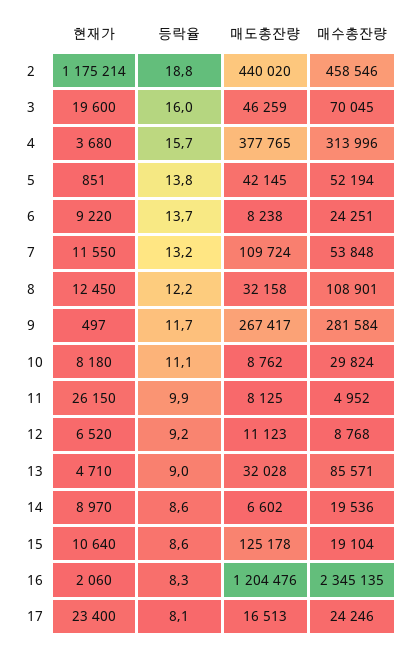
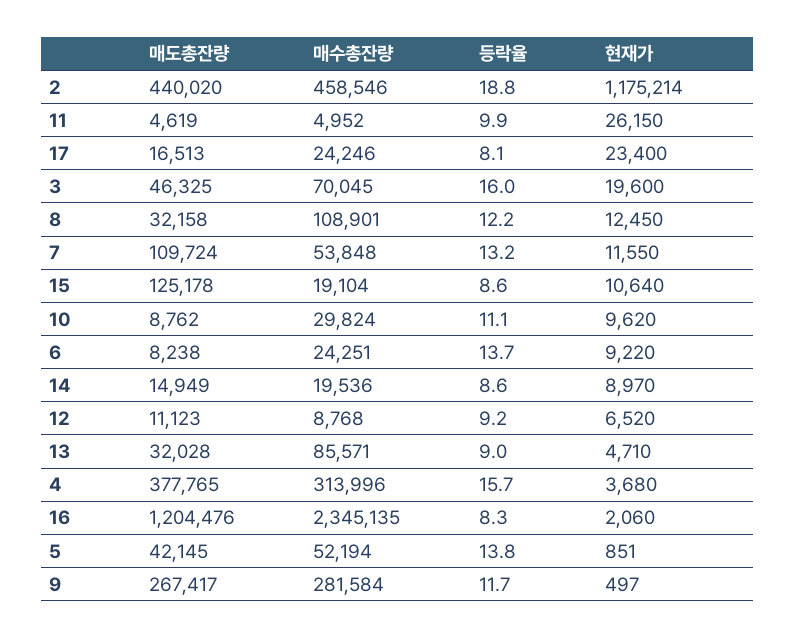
  {
    "현재가": {
      "2": 1175214,
      "3": 19600,
      "4": 3680,
      "5": 851,
      "6": 9220,
      "7": 11550,
      "8": 12450,
      "9": 497,
-     "10": 8180,
+     "10": 9620,
      "11": 26150,
      "12": 6520,
      "13": 4710,
      "14": 8970,
      "15": 10640,
      "16": 2060,
      "17": 23400
    },
    "등락율": {
      "2": 18.8,
      "3": 16,
      "4": 15.7,
      "5": 13.8,
      "6": 13.7,
      "7": 13.2,
      "8": 12.2,
      "9": 11.7,
      "10": 11.1,
      "11": 9.9,
      "12": 9.2,
      "13": 9,
      "14": 8.6,
      "15": 8.6,
      "16": 8.3,
      "17": 8.1
    },
    "매도총잔량": {
      "2": 440020,
-     "3": 46259,
+     "3": 46325,
      "4": 377765,
      "5": 42145,
      "6": 8238,
      "7": 109724,
      "8": 32158,
      "9": 267417,
      "10": 8762,
-     "11": 8125,
+     "11": 4619,
      "12": 11123,
      "13": 32028,
-     "14": 6602,
+     "14": 14949,
      "15": 125178,
      "16": 1204476,
      "17": 16513
    },
    "매수총잔량": {
      "2": 458546,
      "3": 70045,
      "4": 313996,
      "5": 52194,
      "6": 24251,
      "7": 53848,
      "8": 108901,
      "9": 281584,
      "10": 29824,
      "11": 4952,
      "12": 8768,
      "13": 85571,
      "14": 19536,
      "15": 19104,
      "16": 2345135,
      "17": 24246
    }
  }

